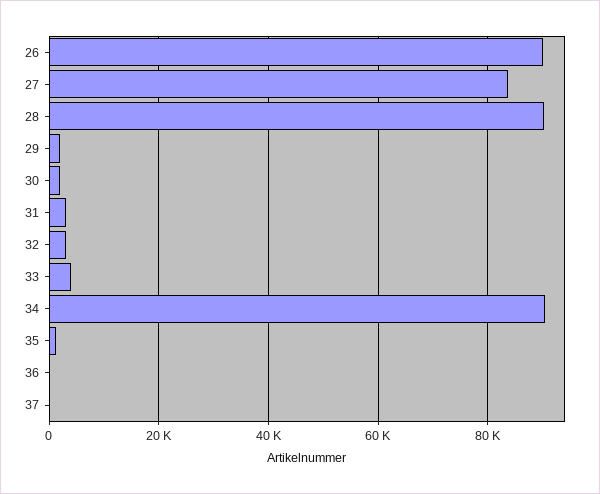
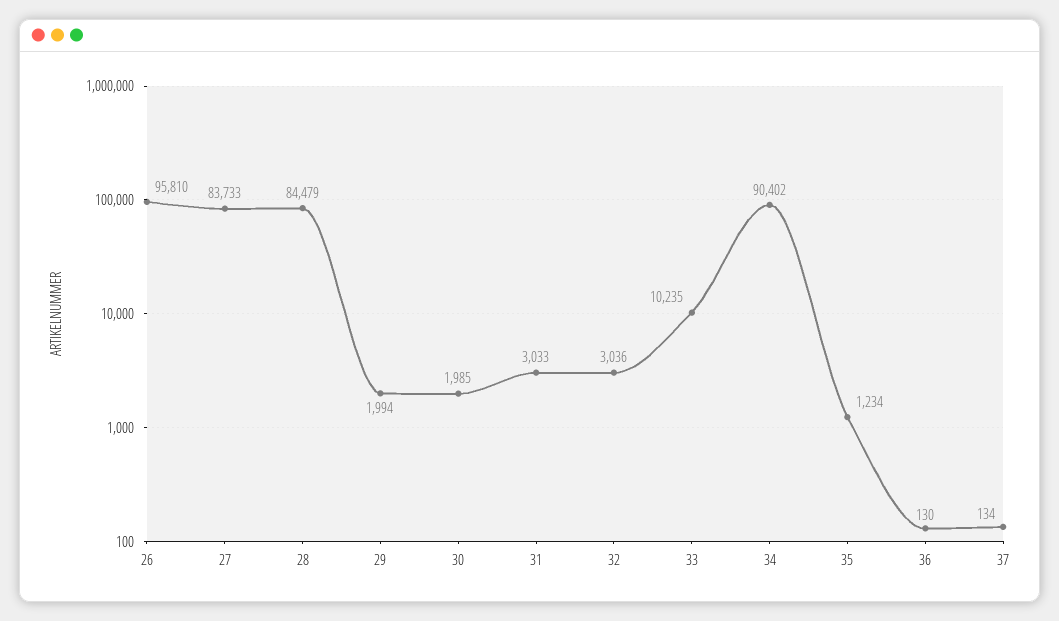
  {
-   "26": 90000,
+   "26": 95810,
    "27": 83733,
-   "28": 90000,
+   "28": 84479,
    "29": 1994,
    "30": 1985,
    "31": 3033,
    "32": 3036,
-   "33": 4000,
+   "33": 10235,
    "34": 90402,
    "35": 1234,
    "36": 130,
    "37": 134
  }

